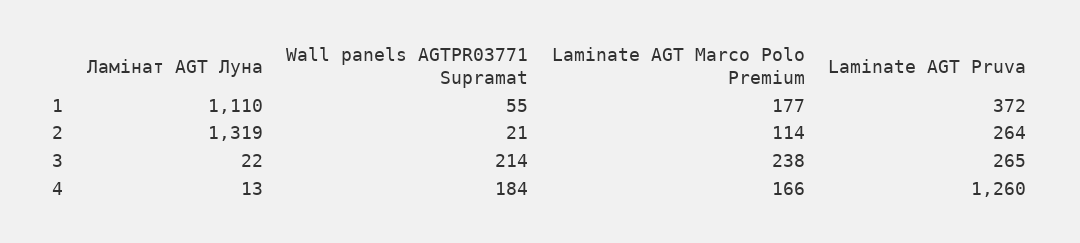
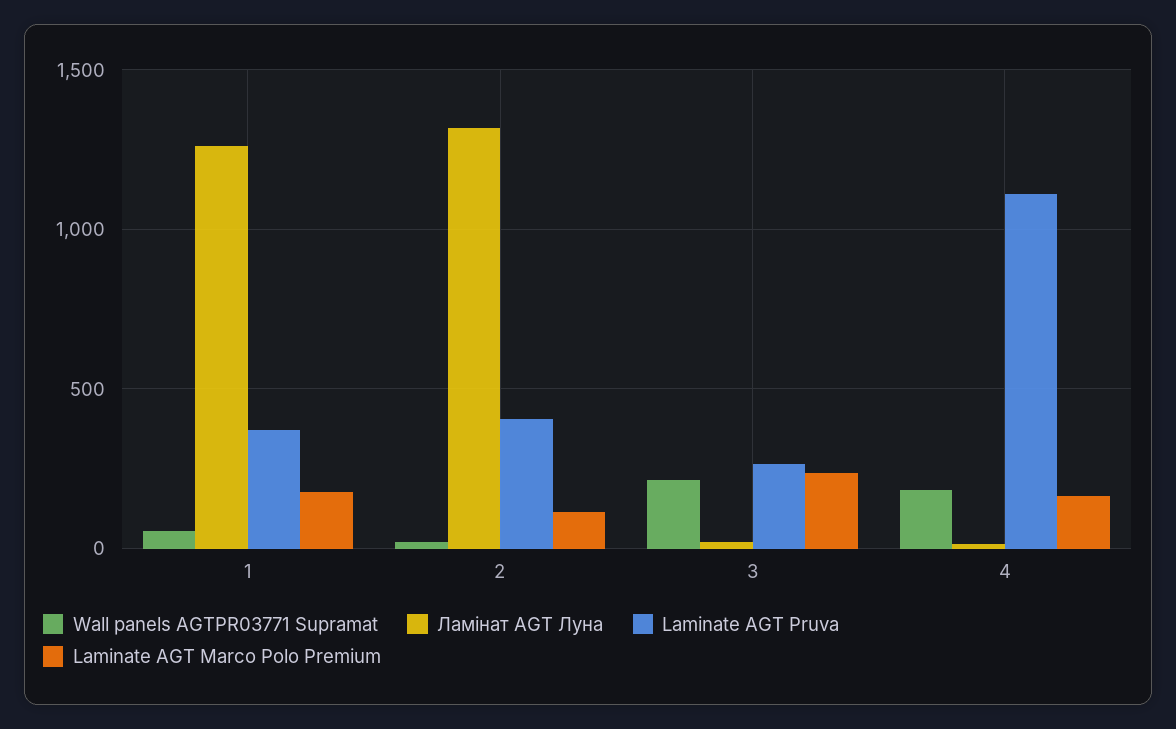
  {
    "Ламінат AGT Луна": {
-     "1": 1110,
+     "1": 1250,
      "2": 1319,
      "3": 22,
      "4": 13
    },
    "Wall panels AGTPR03771 Supramat": {
      "1": 55,
      "2": 21,
      "3": 214,
      "4": 184
    },
    "Laminate AGT Marco Polo Premium": {
      "1": 177,
      "2": 114,
      "3": 238,
      "4": 166
    },
    "Laminate AGT Pruva": {
      "1": 372,
-     "2": 264,
+     "2": 400,
      "3": 265,
-     "4": 1260
+     "4": 1100
    }
  }

